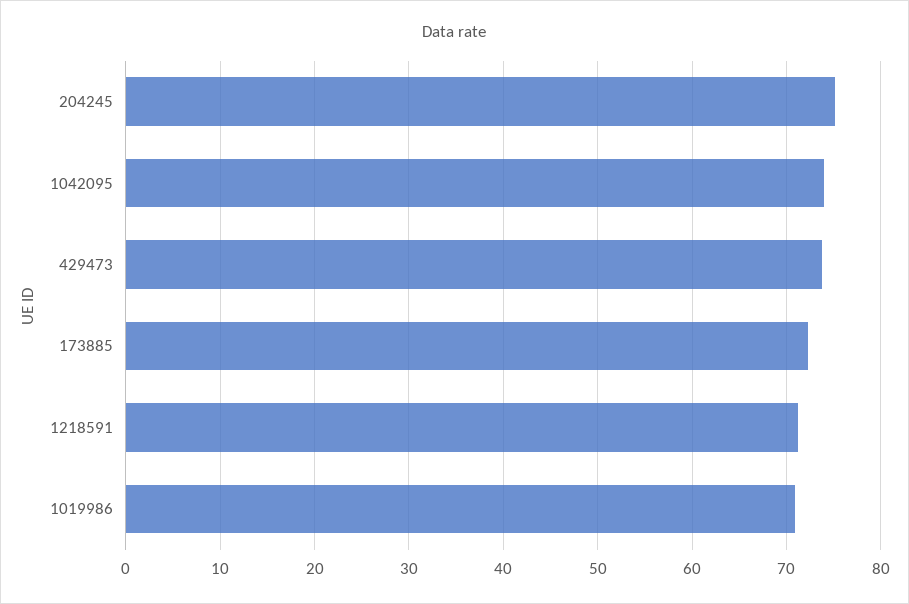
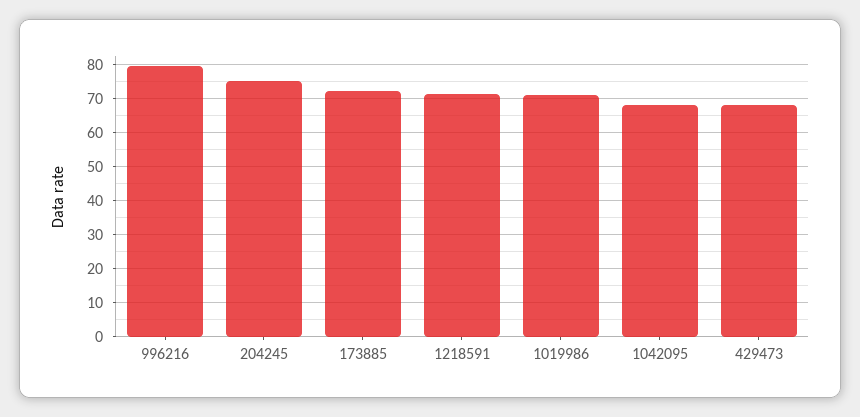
  {
    "204245": 75,
-   "1042095": 74,
+   "1042095": 68,
-   "429473": 74,
+   "429473": 68,
    "173885": 72,
    "1218591": 71,
-   "1019986": 71
+   "1019986": 71,
+   "996216": 80
  }

